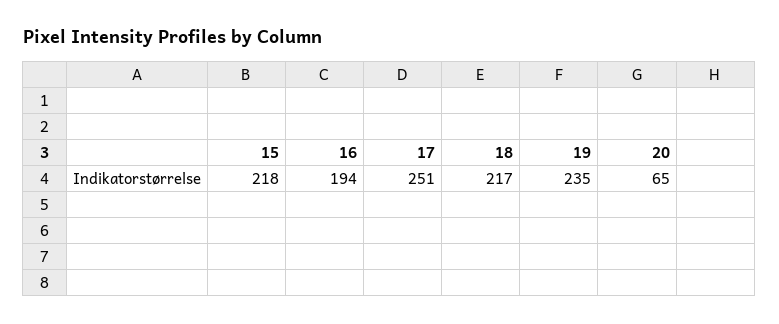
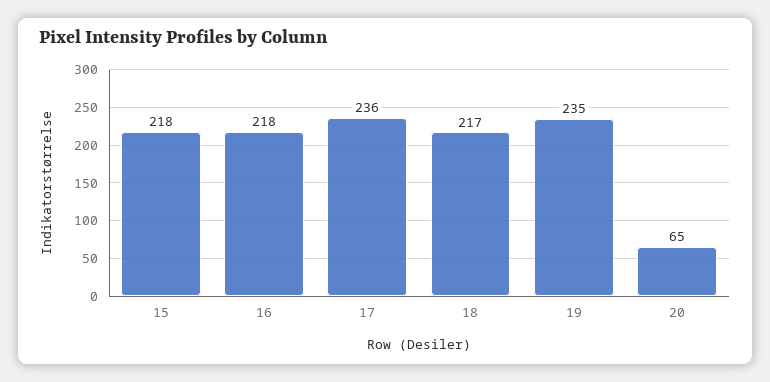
  {
    "15": 218,
-   "16": 194,
+   "16": 218,
-   "17": 251,
+   "17": 236,
    "18": 217,
    "19": 235,
    "20": 65
  }

